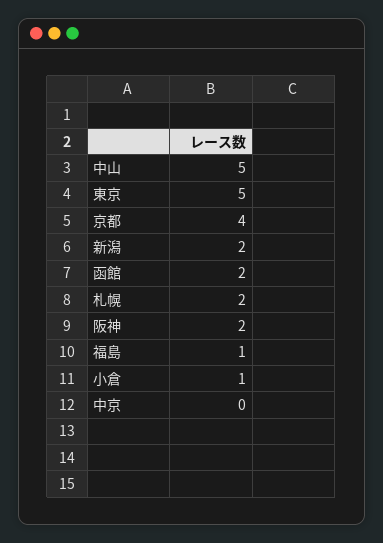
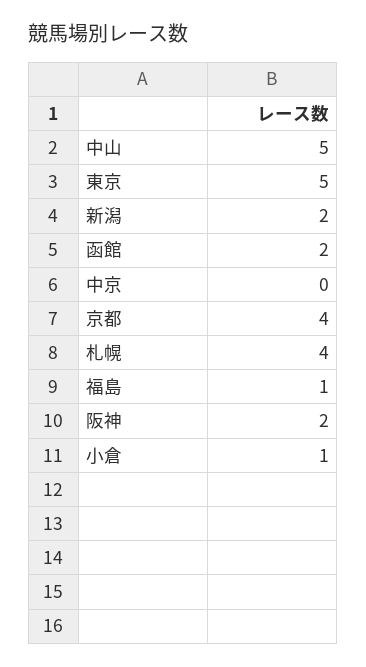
  {
    "中山": 5,
    "東京": 5,
    "京都": 4,
    "新潟": 2,
    "函館": 2,
-   "札幌": 2,
+   "札幌": 4,
    "阪神": 2,
    "福島": 1,
    "小倉": 1,
    "中京": 0
  }

